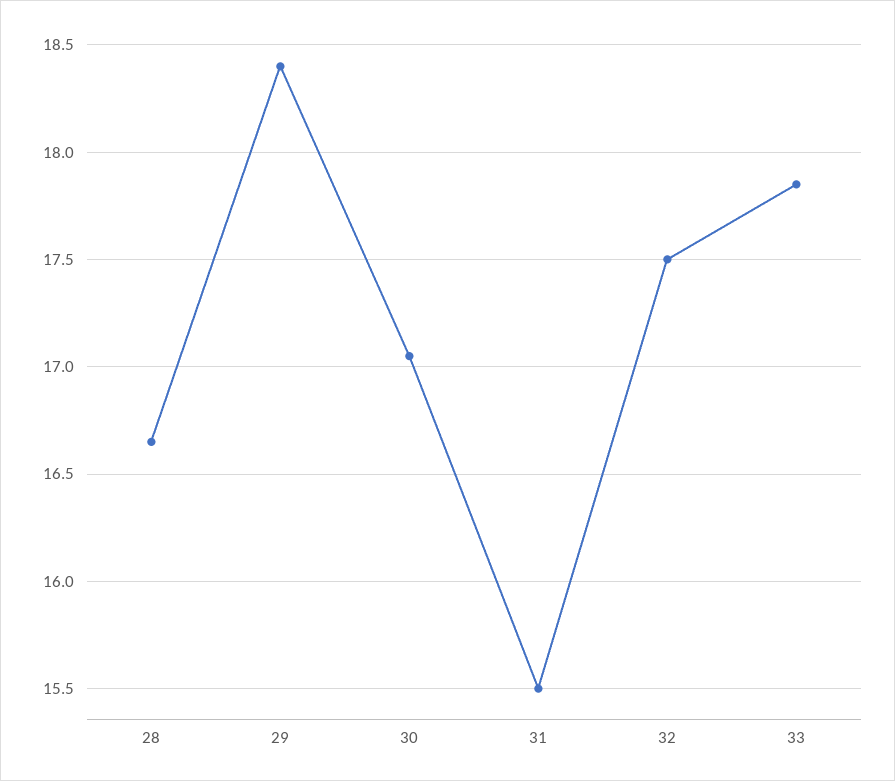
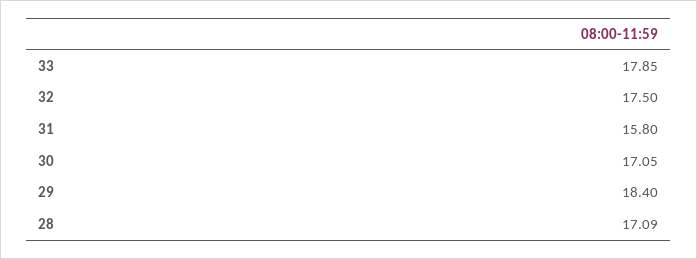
  {
-   "28": 16.65,
+   "28": 17.09,
    "29": 18.4,
    "30": 17.05,
-   "31": 15.5,
+   "31": 15.8,
    "32": 17.5,
    "33": 17.85
  }

